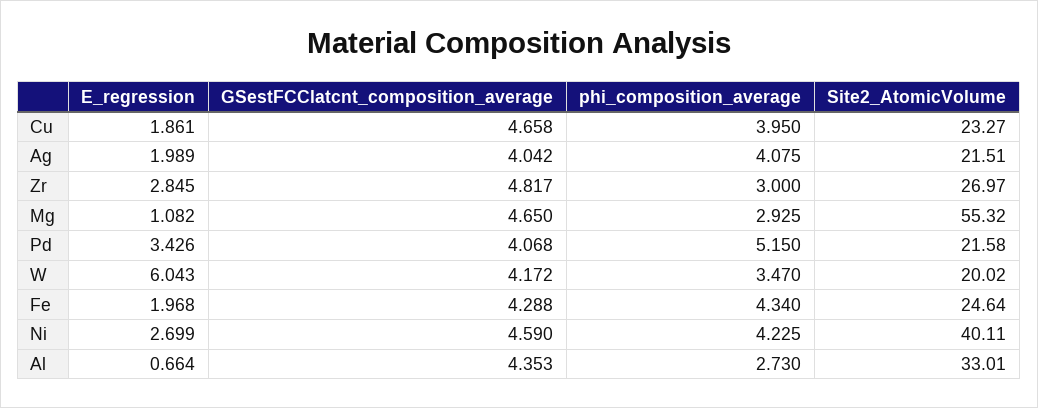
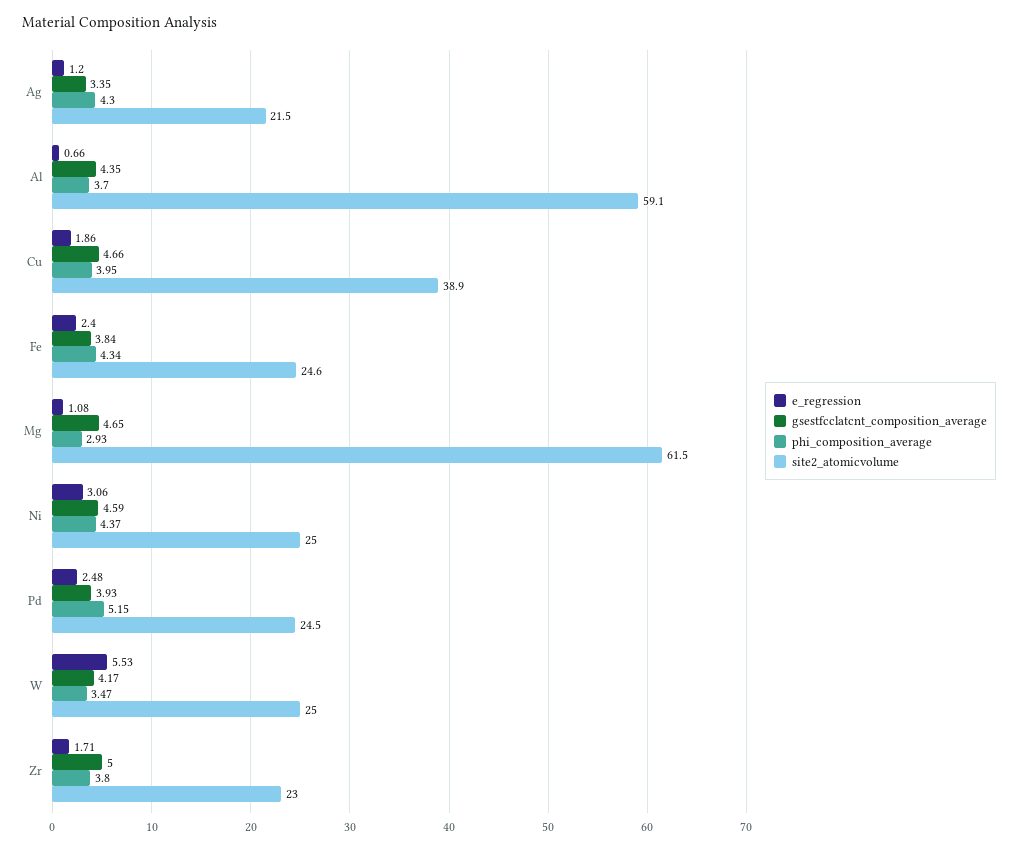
  {
    "E_regression": {
      "Cu": 1.861,
-     "Ag": 1.989,
+     "Ag": 1.2,
-     "Zr": 2.845,
+     "Zr": 1.71,
      "Mg": 1.082,
-     "Pd": 3.426,
+     "Pd": 2.48,
-     "W": 6.043,
+     "W": 5.53,
-     "Fe": 1.968,
+     "Fe": 2.4,
-     "Ni": 2.699,
+     "Ni": 3.06,
      "Al": 0.664
    },
    "GSestFCClatcnt_composition_average": {
      "Cu": 4.658,
-     "Ag": 4.042,
+     "Ag": 3.35,
-     "Zr": 4.817,
+     "Zr": 5,
      "Mg": 4.65,
-     "Pd": 4.068,
+     "Pd": 3.93,
      "W": 4.172,
-     "Fe": 4.288,
+     "Fe": 3.84,
      "Ni": 4.59,
      "Al": 4.353
    },
    "phi_composition_average": {
      "Cu": 3.95,
-     "Ag": 4.075,
+     "Ag": 4.3,
-     "Zr": 3,
+     "Zr": 3.8,
      "Mg": 2.925,
      "Pd": 5.15,
      "W": 3.47,
      "Fe": 4.34,
-     "Ni": 4.225,
+     "Ni": 4.37,
-     "Al": 2.73
+     "Al": 3.7
    },
    "Site2_AtomicVolume": {
-     "Cu": 23.27,
+     "Cu": 38.9,
      "Ag": 21.51,
-     "Zr": 26.97,
+     "Zr": 23,
-     "Mg": 55.32,
+     "Mg": 61.5,
-     "Pd": 21.58,
+     "Pd": 24.5,
-     "W": 20.02,
+     "W": 25,
      "Fe": 24.64,
-     "Ni": 40.11,
+     "Ni": 25,
-     "Al": 33.01
+     "Al": 59.1
    }
  }

